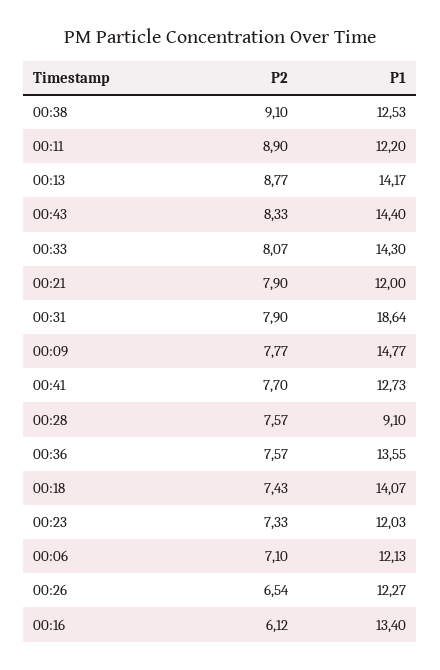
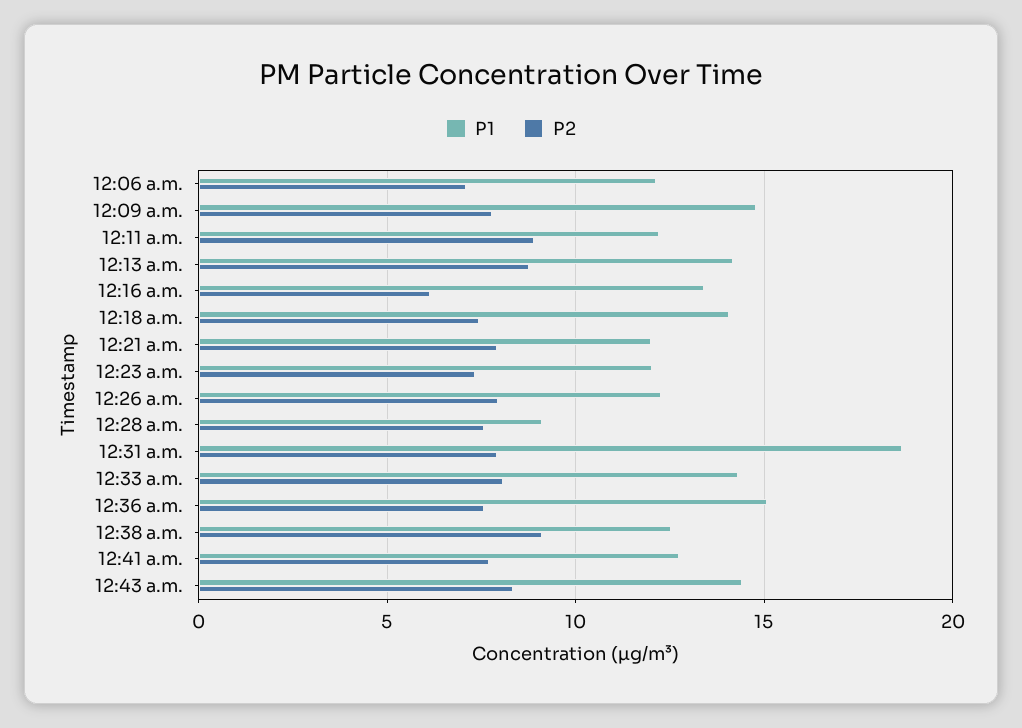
  {
    "P2": {
      "00:38": 9.1,
      "00:11": 8.9,
      "00:13": 8.77,
      "00:43": 8.33,
      "00:33": 8.07,
      "00:21": 7.9,
      "00:31": 7.9,
      "00:09": 7.77,
      "00:41": 7.7,
      "00:28": 7.57,
      "00:36": 7.57,
      "00:18": 7.43,
      "00:23": 7.33,
      "00:06": 7.1,
-     "00:26": 6.54,
+     "00:26": 8,
      "00:16": 6.12
    },
    "P1": {
      "00:38": 12.53,
      "00:11": 12.2,
      "00:13": 14.17,
      "00:43": 14.4,
      "00:33": 14.3,
      "00:21": 12,
      "00:31": 18.64,
      "00:09": 14.77,
      "00:41": 12.73,
      "00:28": 9.1,
-     "00:36": 13.55,
+     "00:36": 15,
      "00:18": 14.07,
      "00:23": 12.03,
      "00:06": 12.13,
      "00:26": 12.27,
      "00:16": 13.4
    }
  }

